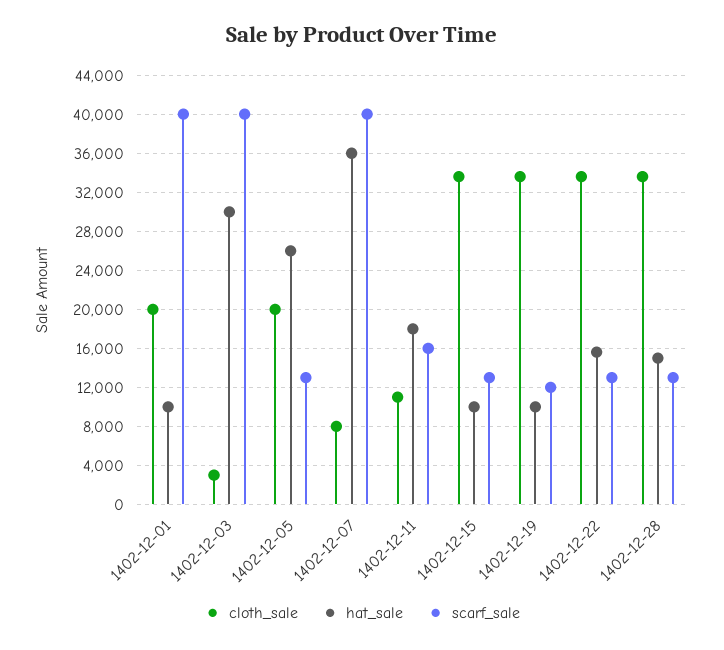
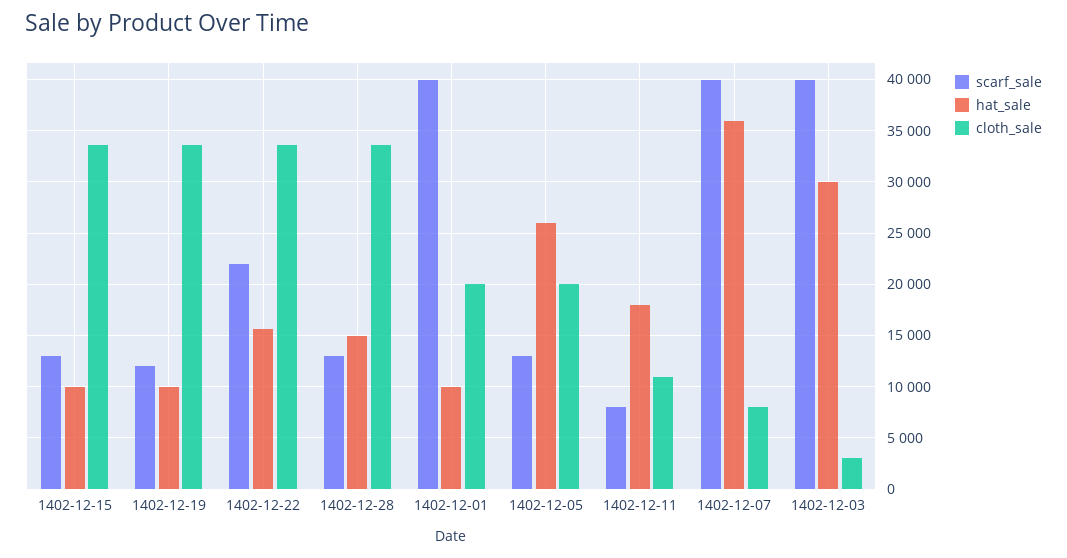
  {
    "cloth_sale": {
      "1402-12-01": 20000,
      "1402-12-03": 3000,
      "1402-12-05": 20000,
      "1402-12-07": 8000,
      "1402-12-11": 11000,
      "1402-12-15": 34000,
      "1402-12-19": 34000,
      "1402-12-22": 34000,
      "1402-12-28": 34000
    },
    "hat_sale": {
      "1402-12-01": 10000,
      "1402-12-03": 30000,
      "1402-12-05": 26000,
      "1402-12-07": 36000,
      "1402-12-11": 18000,
      "1402-12-15": 10000,
      "1402-12-19": 10000,
      "1402-12-22": 16000,
      "1402-12-28": 15000
    },
    "scarf_sale": {
      "1402-12-01": 40000,
      "1402-12-03": 40000,
      "1402-12-05": 13000,
      "1402-12-07": 40000,
-     "1402-12-11": 16000,
+     "1402-12-11": 8000,
      "1402-12-15": 13000,
      "1402-12-19": 12000,
-     "1402-12-22": 13000,
+     "1402-12-22": 22000,
      "1402-12-28": 13000
    }
  }

